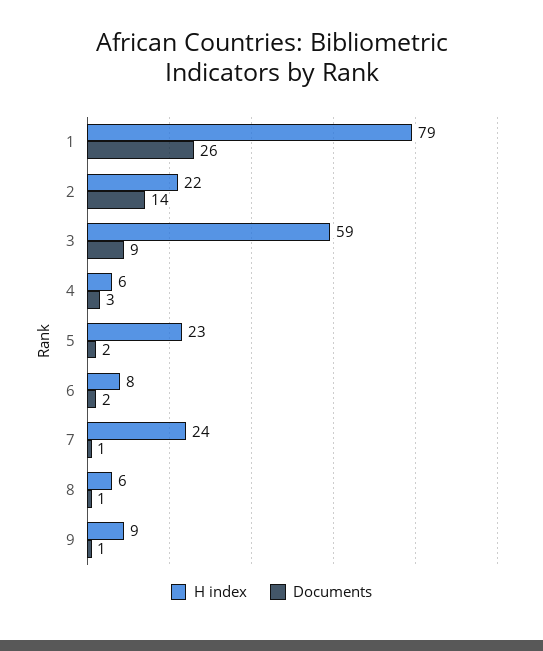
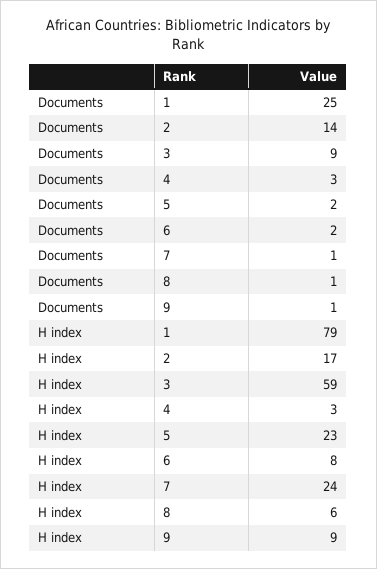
  {
    "H index": {
      "1": 79,
-     "2": 22,
+     "2": 17,
      "3": 59,
-     "4": 6,
+     "4": 3,
      "5": 23,
      "6": 8,
      "7": 24,
      "8": 6,
      "9": 9
    },
    "Documents": {
-     "1": 26,
+     "1": 25,
      "2": 14,
      "3": 9,
      "4": 3,
      "5": 2,
      "6": 2,
      "7": 1,
      "8": 1,
      "9": 1
    }
  }

